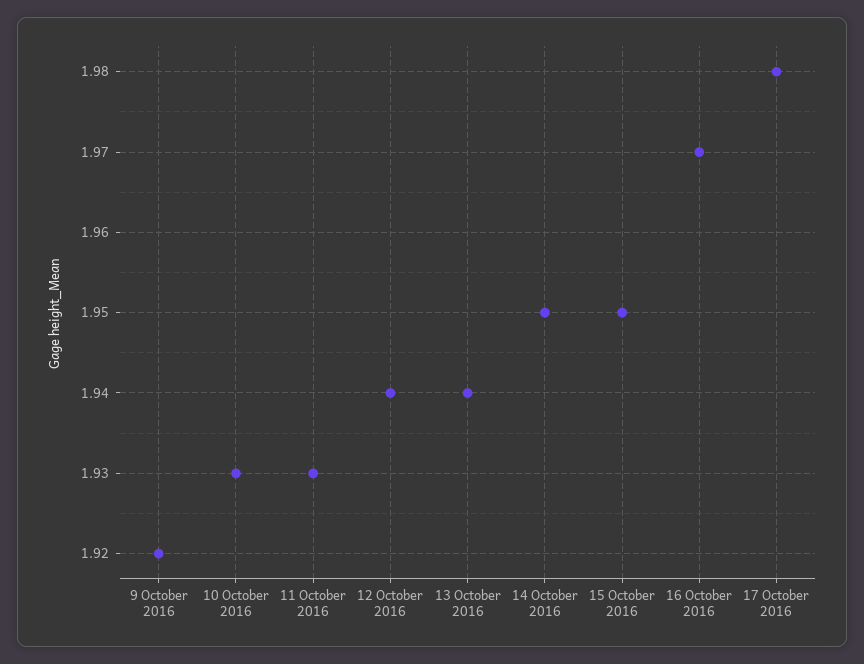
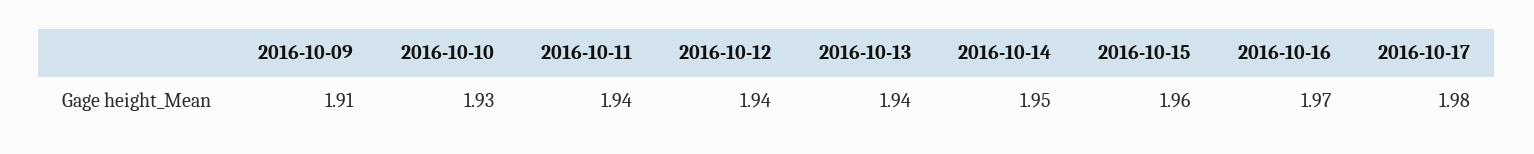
  {
-   "9 October 2016": 1.92,
+   "9 October 2016": 1.91,
    "10 October 2016": 1.93,
-   "11 October 2016": 1.93,
+   "11 October 2016": 1.94,
    "12 October 2016": 1.94,
    "13 October 2016": 1.94,
    "14 October 2016": 1.95,
-   "15 October 2016": 1.95,
+   "15 October 2016": 1.96,
    "16 October 2016": 1.97,
    "17 October 2016": 1.98
  }

